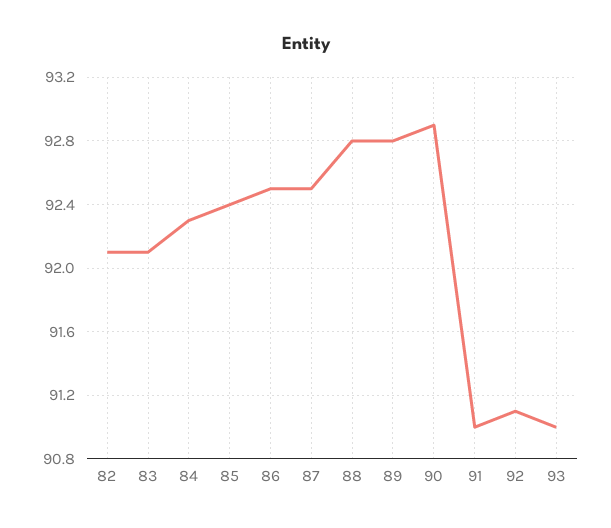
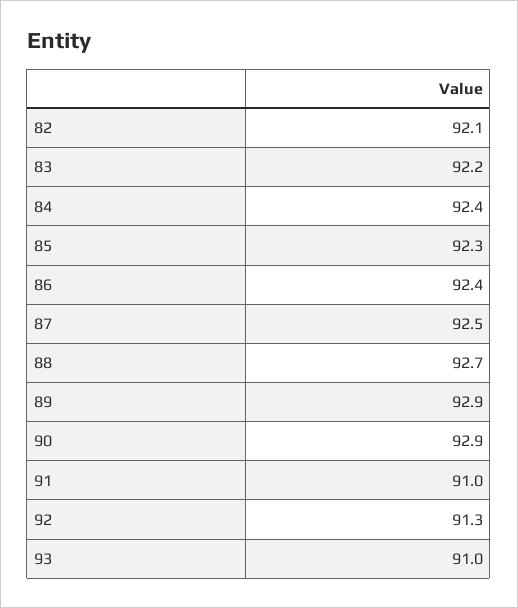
  {
    "82": 92.1,
-   "83": 92.1,
+   "83": 92.2,
-   "84": 92.3,
+   "84": 92.4,
-   "85": 92.4,
+   "85": 92.3,
-   "86": 92.5,
+   "86": 92.4,
    "87": 92.5,
-   "88": 92.8,
+   "88": 92.7,
-   "89": 92.8,
+   "89": 92.9,
    "90": 92.9,
    "91": 91,
-   "92": 91.1,
+   "92": 91.3,
    "93": 91
  }

